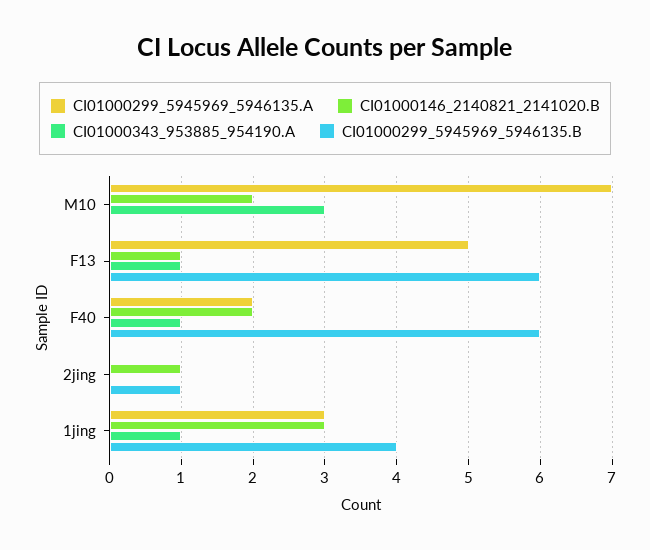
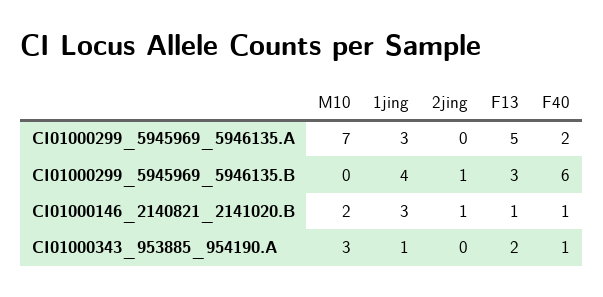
  {
    "CI01000299_5945969_5946135.A": {
      "M10": 7,
      "F13": 5,
      "F40": 2,
      "2jing": 0,
      "1jing": 3
    },
    "CI01000146_2140821_2141020.B": {
      "M10": 2,
      "F13": 1,
-     "F40": 2,
+     "F40": 1,
      "2jing": 1,
      "1jing": 3
    },
    "CI01000343_953885_954190.A": {
      "M10": 3,
-     "F13": 1,
+     "F13": 2,
      "F40": 1,
      "2jing": 0,
      "1jing": 1
    },
    "CI01000299_5945969_5946135.B": {
      "M10": 0,
-     "F13": 6,
+     "F13": 3,
      "F40": 6,
      "2jing": 1,
      "1jing": 4
    }
  }

